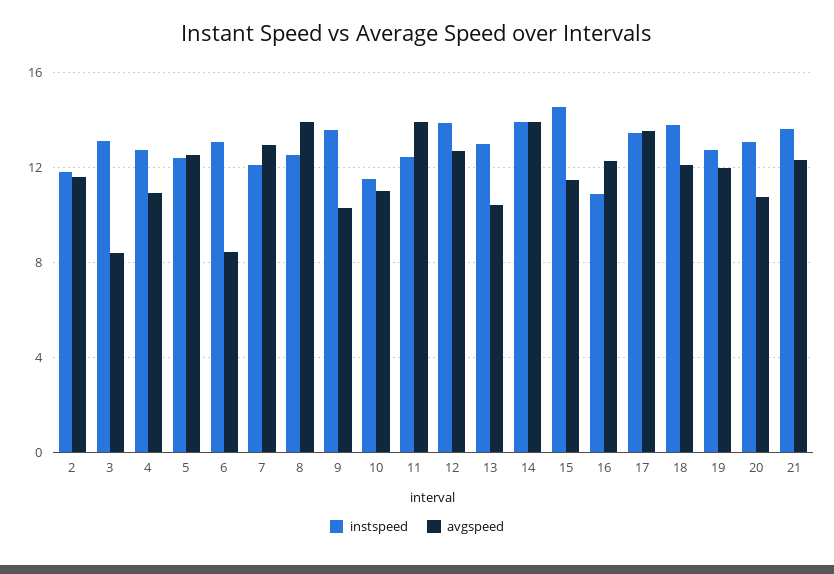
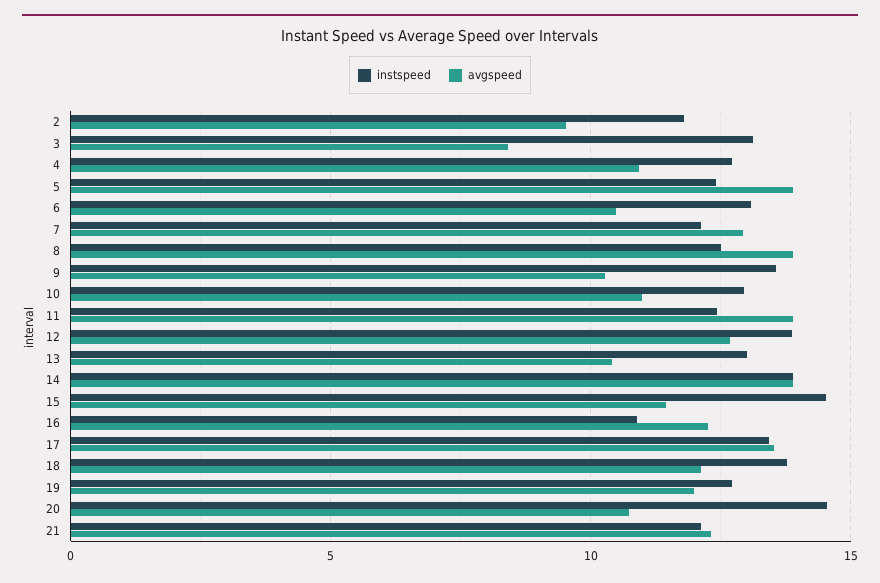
  {
    "instspeed": {
      "2": 12,
      "3": 13,
      "4": 12.5,
      "5": 12.5,
      "6": 13,
      "7": 12,
      "8": 12.5,
      "9": 13.5,
-     "10": 11.5,
+     "10": 13,
      "11": 12.5,
      "12": 14,
      "13": 13,
      "14": 14,
      "15": 14.5,
      "16": 11,
      "17": 13.5,
      "18": 14,
      "19": 12.5,
-     "20": 13,
+     "20": 14.5,
-     "21": 13.5
+     "21": 12
    },
    "avgspeed": {
-     "2": 11.5,
+     "2": 9.5,
      "3": 8.5,
      "4": 11,
-     "5": 12.5,
+     "5": 14,
-     "6": 8.5,
+     "6": 10.5,
      "7": 13,
      "8": 14,
      "9": 10.5,
      "10": 11,
      "11": 14,
      "12": 12.5,
      "13": 10.5,
      "14": 14,
      "15": 11.5,
      "16": 12.5,
      "17": 13.5,
      "18": 12,
      "19": 12,
      "20": 10.5,
      "21": 12.5
    }
  }

